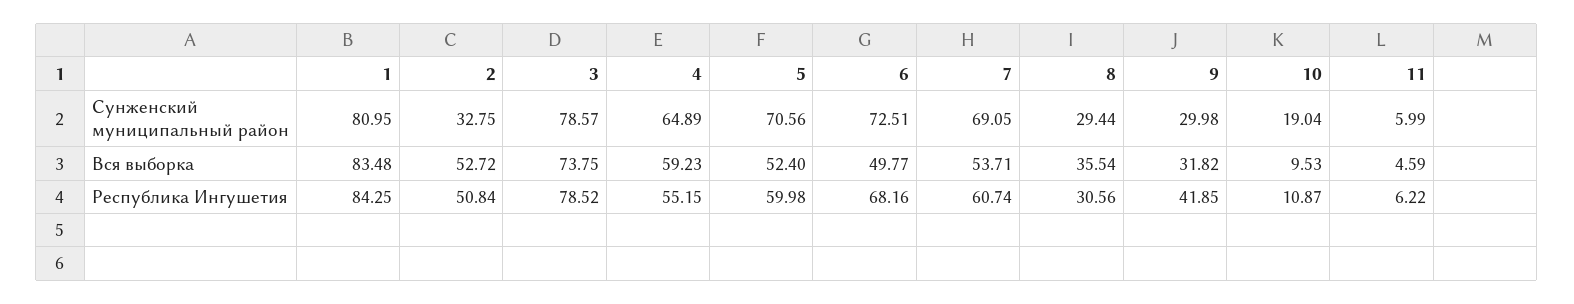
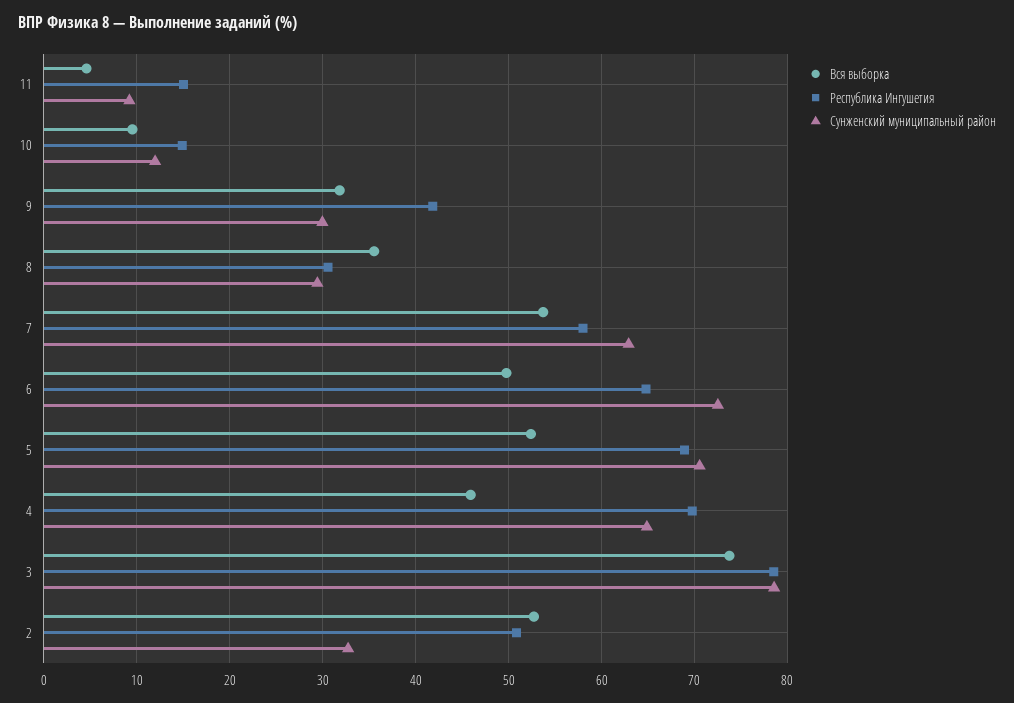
  {
    "Сунженский муниципальный район": {
-     "1": 80.95,
      "2": 32.75,
      "3": 78.57,
      "4": 64.89,
      "5": 70.56,
      "6": 72.51,
-     "7": 69.05,
+     "7": 63,
      "8": 29.44,
      "9": 29.98,
-     "10": 19.04,
+     "10": 12,
-     "11": 5.99
+     "11": 9
    },
    "Вся выборка": {
-     "1": 83.48,
      "2": 52.72,
      "3": 73.75,
-     "4": 59.23,
+     "4": 46,
      "5": 52.4,
      "6": 49.77,
      "7": 53.71,
      "8": 35.54,
      "9": 31.82,
      "10": 9.53,
      "11": 4.59
    },
    "Республика Ингушетия": {
-     "1": 84.25,
      "2": 50.84,
      "3": 78.52,
-     "4": 55.15,
+     "4": 70,
-     "5": 59.98,
+     "5": 69,
-     "6": 68.16,
+     "6": 65,
-     "7": 60.74,
+     "7": 58,
      "8": 30.56,
      "9": 41.85,
-     "10": 10.87,
+     "10": 15,
-     "11": 6.22
+     "11": 15
    }
  }

